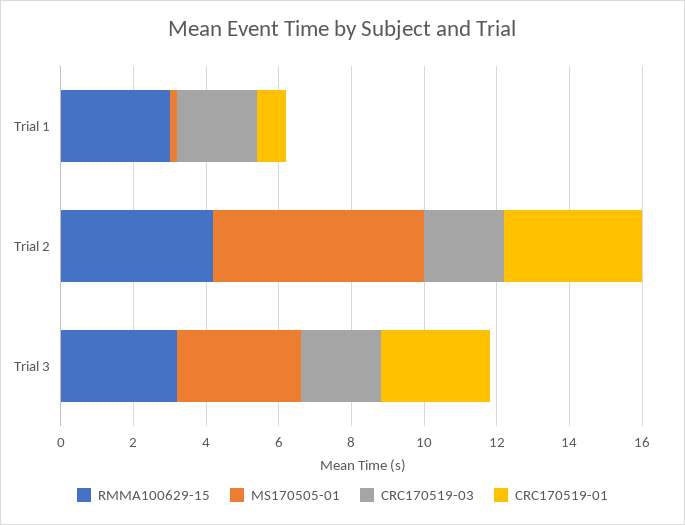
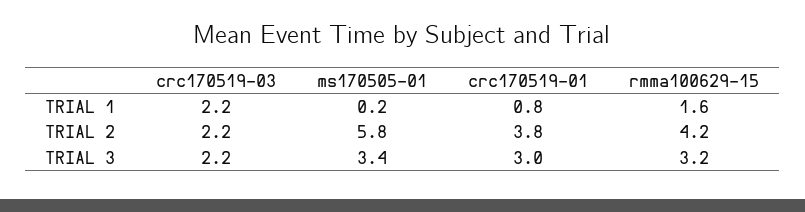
  {
    "RMMA100629-15": {
-     "Trial 1": 3,
+     "Trial 1": 1.6,
      "Trial 2": 4.2,
      "Trial 3": 3.2
    },
    "MS170505-01": {
      "Trial 1": 0.2,
      "Trial 2": 5.8,
      "Trial 3": 3.4
    },
    "CRC170519-03": {
      "Trial 1": 2.2,
      "Trial 2": 2.2,
      "Trial 3": 2.2
    },
    "CRC170519-01": {
      "Trial 1": 0.8,
      "Trial 2": 3.8,
      "Trial 3": 3
    }
  }

